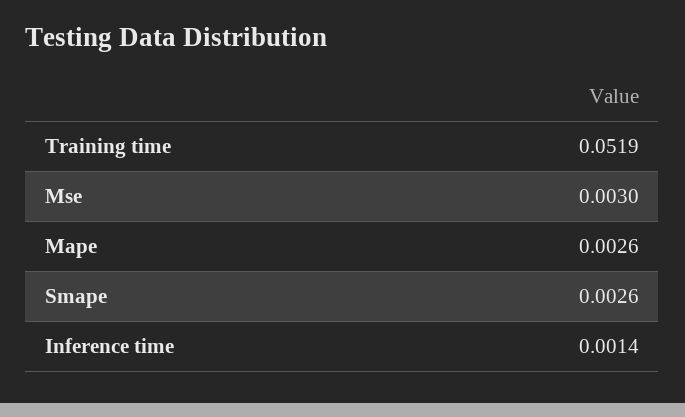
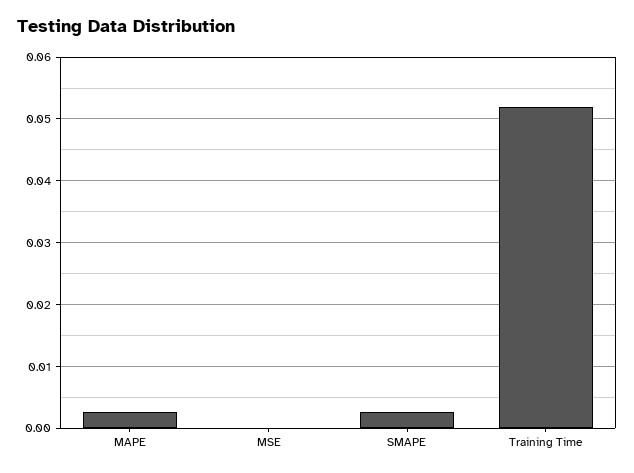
  {
    "Training time": 0.0519,
-   "Mse": 0.003,
+   "Mse": 0,
    "Mape": 0.0026,
-   "Smape": 0.0026,
+   "Smape": 0.0026
-   "Inference time": 0.0014
  }

